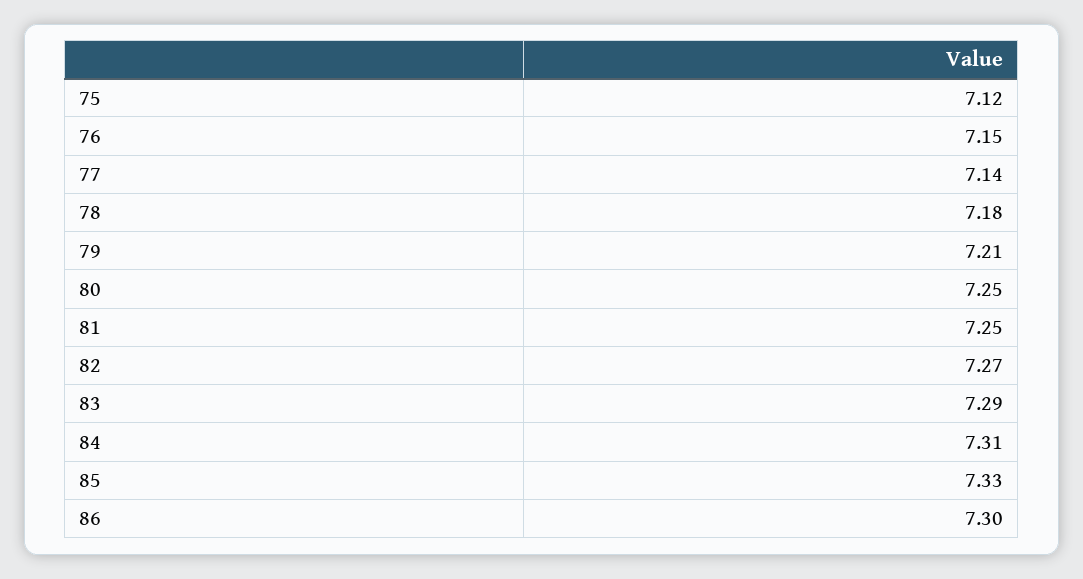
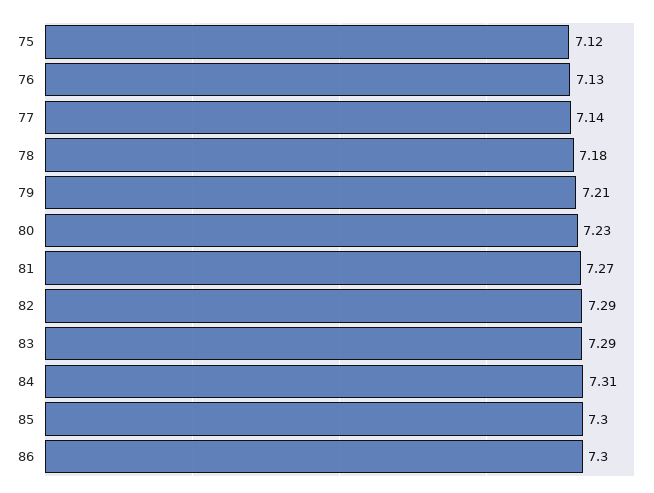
  {
    "75": 7.12,
-   "76": 7.15,
+   "76": 7.13,
    "77": 7.14,
    "78": 7.18,
    "79": 7.21,
-   "80": 7.25,
+   "80": 7.23,
-   "81": 7.25,
+   "81": 7.27,
-   "82": 7.27,
+   "82": 7.29,
    "83": 7.29,
    "84": 7.31,
-   "85": 7.33,
+   "85": 7.3,
    "86": 7.3
  }

